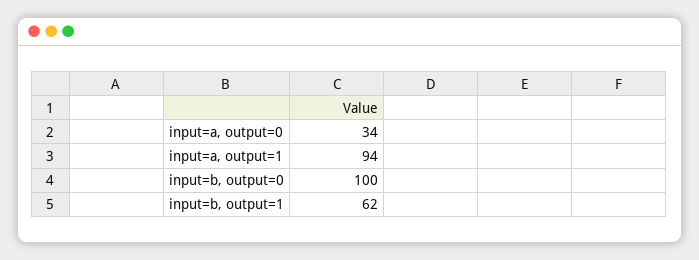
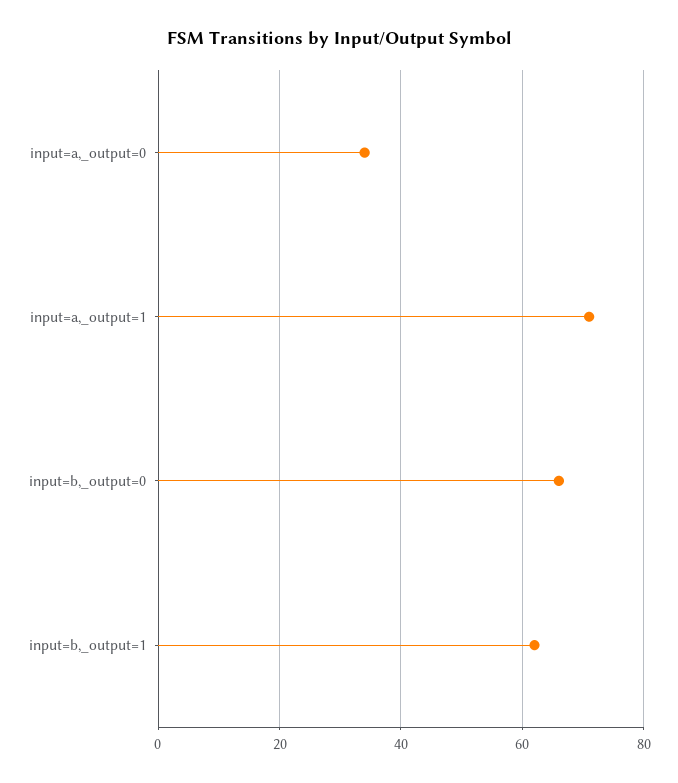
  {
    "input=a, output=0": 34,
-   "input=a, output=1": 94,
+   "input=a, output=1": 70,
-   "input=b, output=0": 100,
+   "input=b, output=0": 65,
    "input=b, output=1": 62
  }

